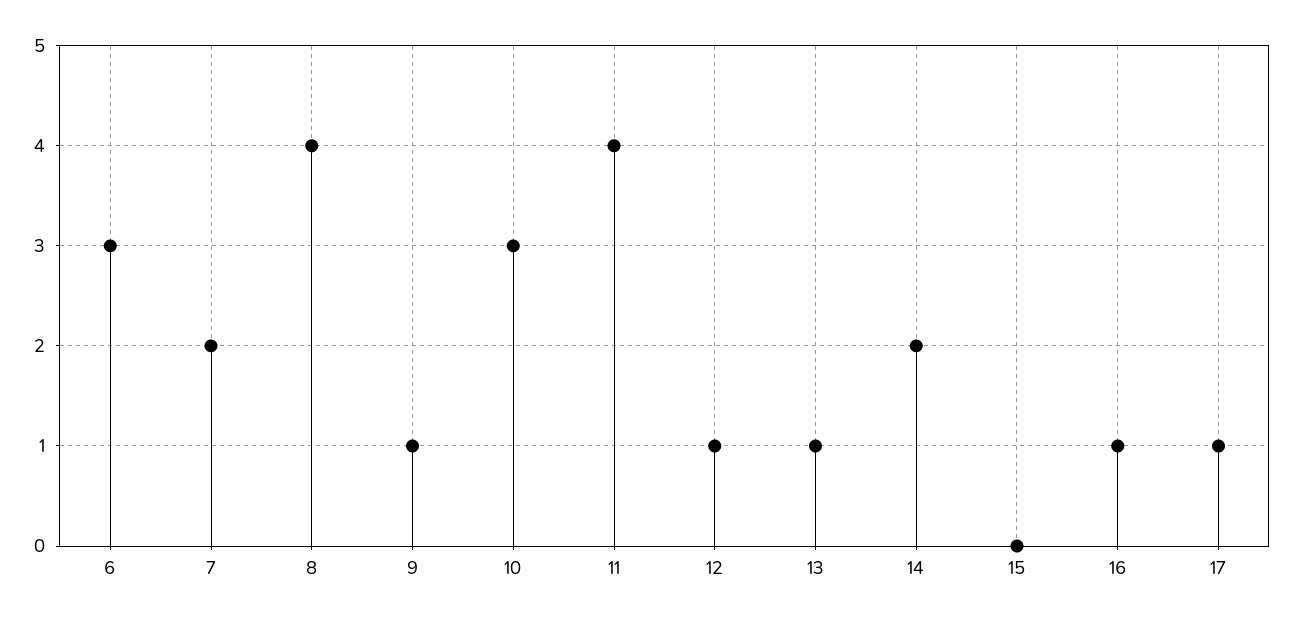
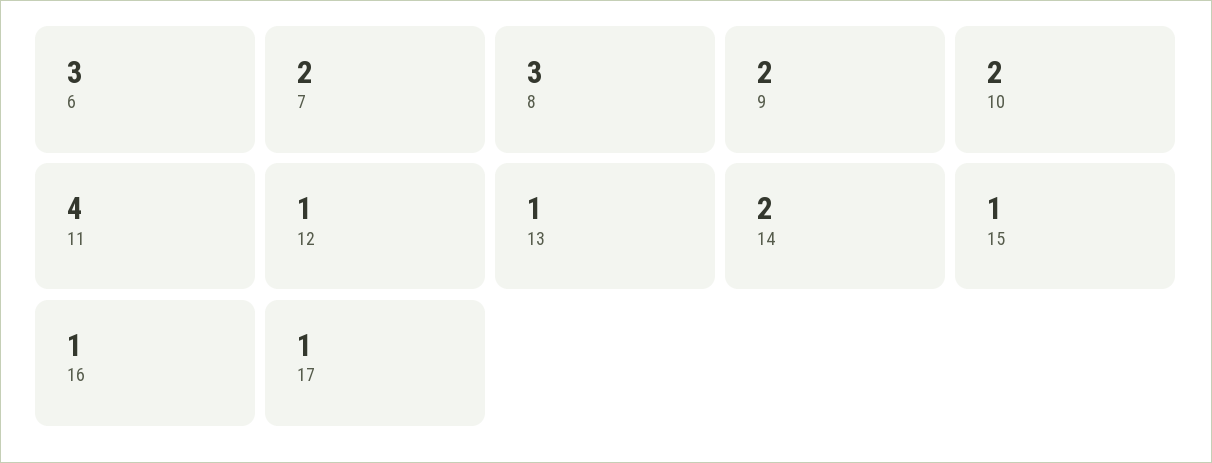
  {
    "6": 3,
    "7": 2,
-   "8": 4,
+   "8": 3,
-   "9": 1,
+   "9": 2,
-   "10": 3,
+   "10": 2,
    "11": 4,
    "12": 1,
    "13": 1,
    "14": 2,
-   "15": 0,
+   "15": 1,
    "16": 1,
    "17": 1
  }

